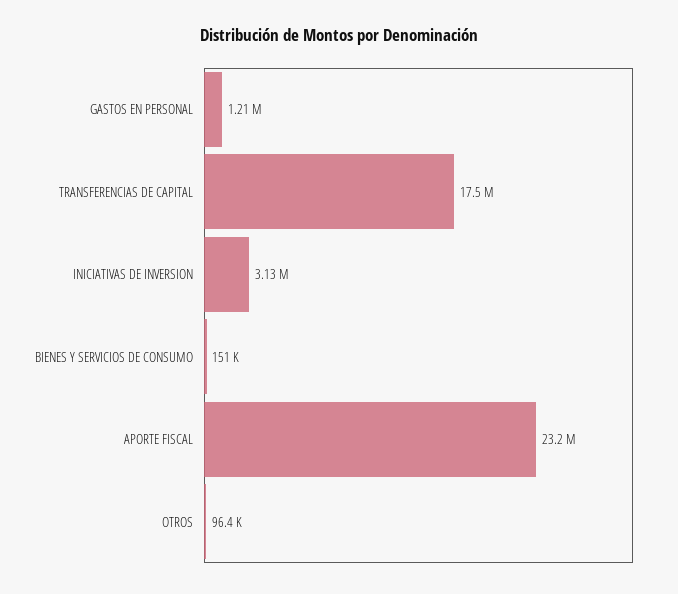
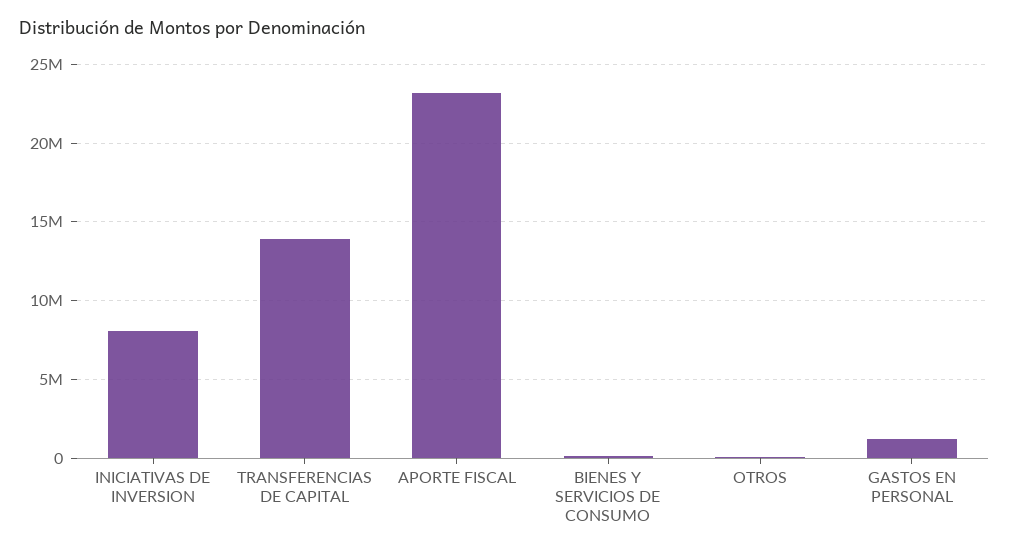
  {
    "GASTOS EN PERSONAL": 1210000,
-   "TRANSFERENCIAS DE CAPITAL": 17500000,
+   "TRANSFERENCIAS DE CAPITAL": 14000000,
-   "INICIATIVAS DE INVERSION": 3130000,
+   "INICIATIVAS DE INVERSION": 8000000,
    "BIENES Y SERVICIOS DE CONSUMO": 151000,
    "APORTE FISCAL": 23200000,
    "OTROS": 96400
  }

